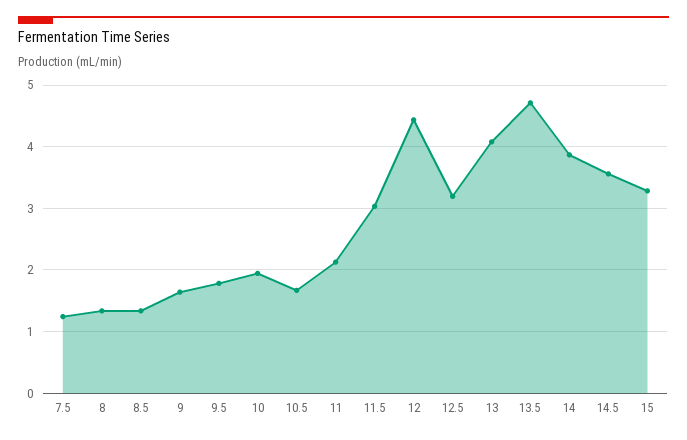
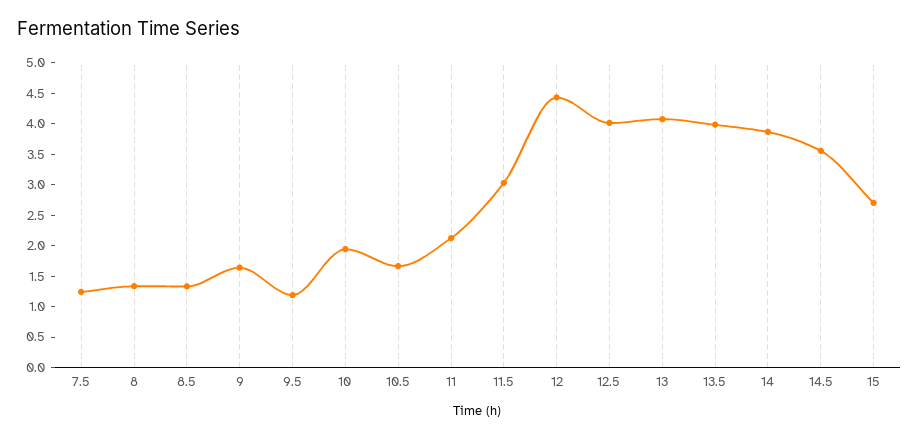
  {
    "7.5": 1.2,
    "8": 1.3,
    "8.5": 1.3,
    "9": 1.6,
-   "9.5": 1.8,
+   "9.5": 1.25,
    "10": 1.9,
    "10.5": 1.7,
    "11": 2.1,
    "11.5": 3,
    "12": 4.4,
-   "12.5": 3.2,
+   "12.5": 4,
    "13": 4.1,
-   "13.5": 4.7,
+   "13.5": 4,
    "14": 3.9,
    "14.5": 3.6,
-   "15": 3.3
+   "15": 2.75
  }

